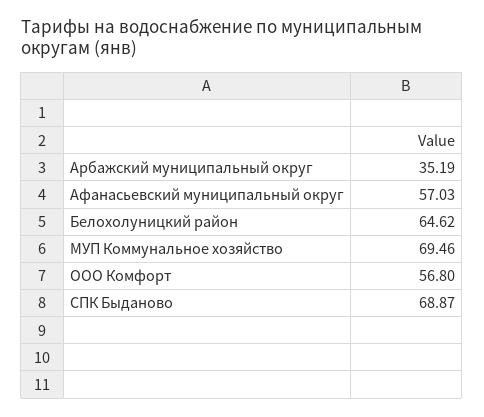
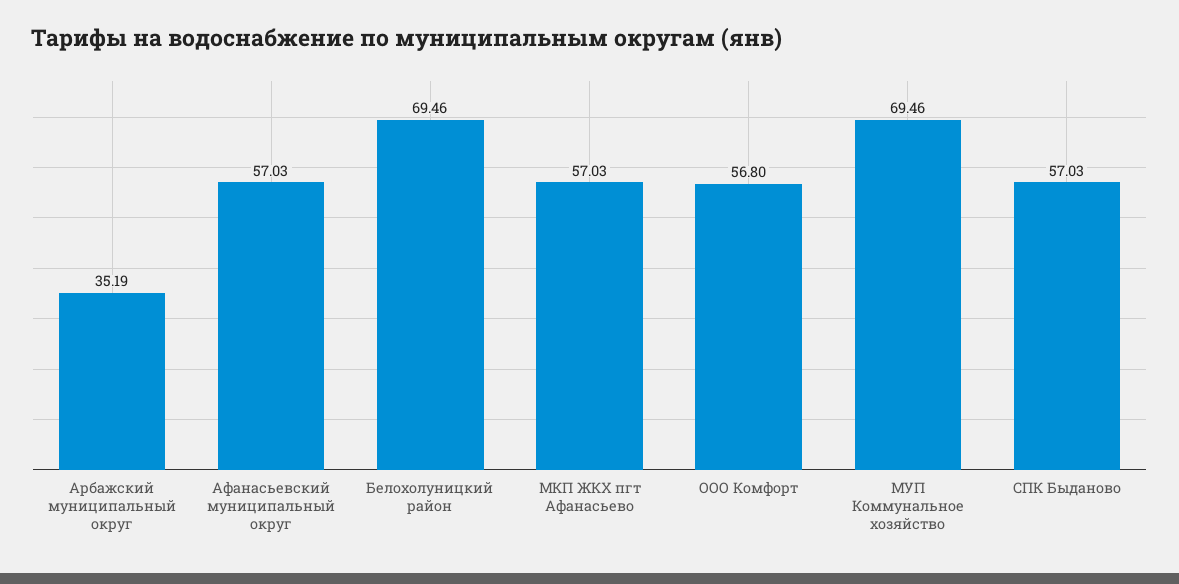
  {
    "Арбажский муниципальный округ": 35.19,
    "Афанасьевский муниципальный округ": 57.03,
-   "Белохолуницкий район": 64.62,
+   "Белохолуницкий район": 69.46,
    "МУП Коммунальное хозяйство": 69.46,
    "ООО Комфорт": 56.8,
-   "СПК Быданово": 68.87
+   "СПК Быданово": 57.03,
+   "МКП ЖКХ пгт Афанасьево": 57.03
  }

